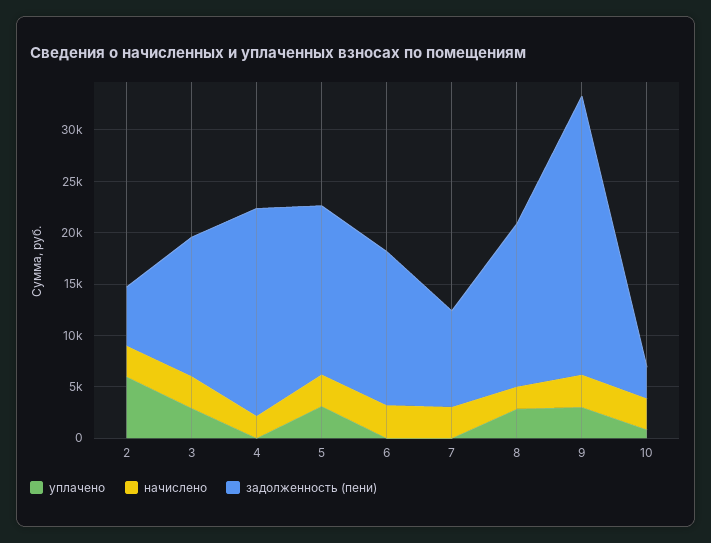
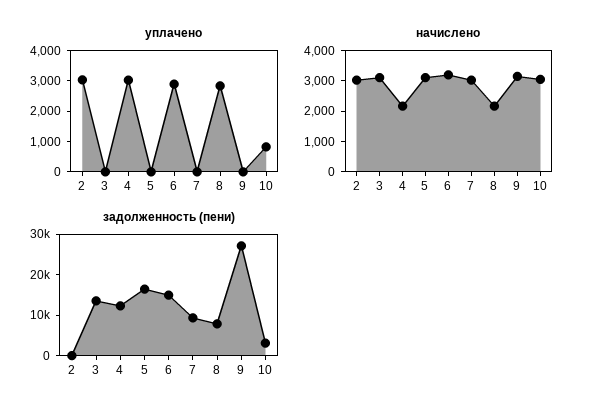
  {
    "уплачено": {
-     "2": 6000,
+     "2": 3000,
-     "3": 3000,
+     "3": 0,
-     "4": 0,
+     "4": 3000,
-     "5": 3000,
+     "5": 0,
-     "6": 0,
+     "6": 3000,
      "7": 0,
      "8": 3000,
-     "9": 3000,
+     "9": 0,
      "10": 1000
    },
    "начислено": {
      "2": 3000,
      "3": 3000,
      "4": 2000,
      "5": 3000,
      "6": 3000,
      "7": 3000,
      "8": 2000,
      "9": 3000,
      "10": 3000
    },
    "задолженность (пени)": {
-     "2": 6000,
+     "2": 0,
      "3": 14000,
-     "4": 20000,
+     "4": 12000,
      "5": 16000,
      "6": 15000,
      "7": 9000,
-     "8": 16000,
+     "8": 8000,
      "9": 27000,
      "10": 3000
    }
  }

